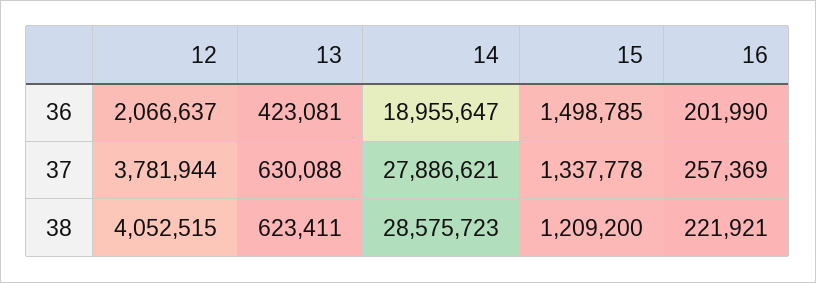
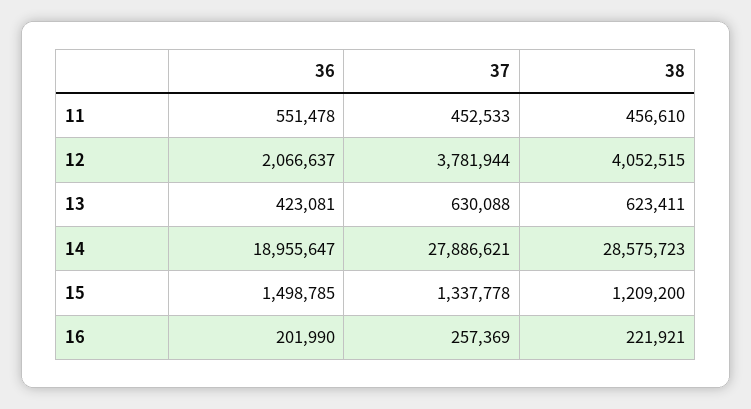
  {
    "12": {
      "36": 2066637,
      "37": 3781944,
      "38": 4052515
    },
    "13": {
      "36": 423081,
      "37": 630088,
      "38": 623411
    },
    "14": {
      "36": 18955647,
      "37": 27886621,
      "38": 28575723
    },
    "15": {
      "36": 1498785,
      "37": 1337778,
      "38": 1209200
    },
    "16": {
      "36": 201990,
      "37": 257369,
      "38": 221921
-   }
+   },
+   "11": {
+     "36": 551478,
+     "37": 452533,
+     "38": 456610
+   }
  }

